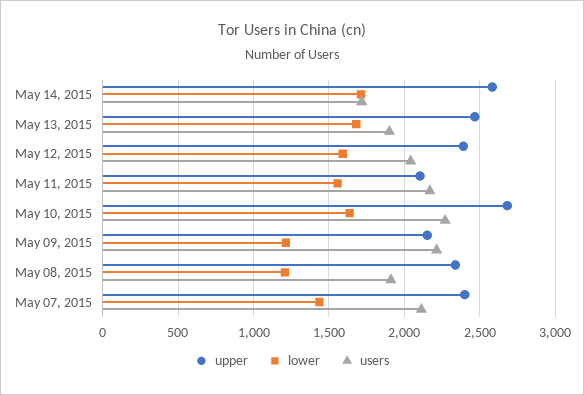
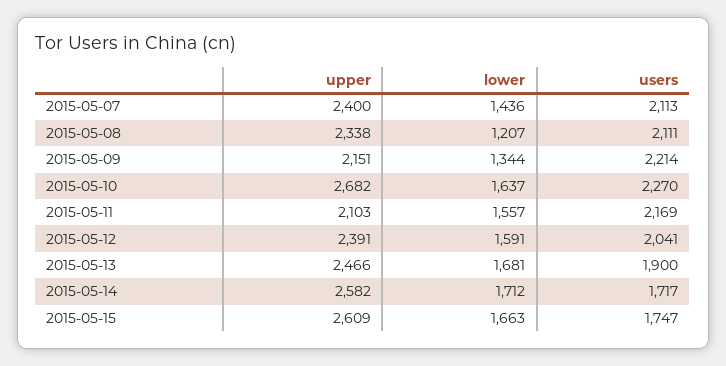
  {
    "upper": {
      "May 14, 2015": 2582,
      "May 13, 2015": 2466,
      "May 12, 2015": 2391,
      "May 11, 2015": 2103,
      "May 10, 2015": 2682,
      "May 09, 2015": 2151,
      "May 08, 2015": 2338,
-     "May 07, 2015": 2400
+     "May 07, 2015": 2400,
+     "2015-05-15": 2609
    },
    "lower": {
      "May 14, 2015": 1712,
      "May 13, 2015": 1681,
      "May 12, 2015": 1591,
      "May 11, 2015": 1557,
      "May 10, 2015": 1637,
-     "May 09, 2015": 1200,
+     "May 09, 2015": 1344,
      "May 08, 2015": 1207,
-     "May 07, 2015": 1436
+     "May 07, 2015": 1436,
+     "2015-05-15": 1663
    },
    "users": {
      "May 14, 2015": 1717,
      "May 13, 2015": 1900,
      "May 12, 2015": 2041,
      "May 11, 2015": 2169,
      "May 10, 2015": 2270,
      "May 09, 2015": 2214,
-     "May 08, 2015": 1900,
+     "May 08, 2015": 2111,
-     "May 07, 2015": 2113
+     "May 07, 2015": 2113,
+     "2015-05-15": 1747
    }
  }

